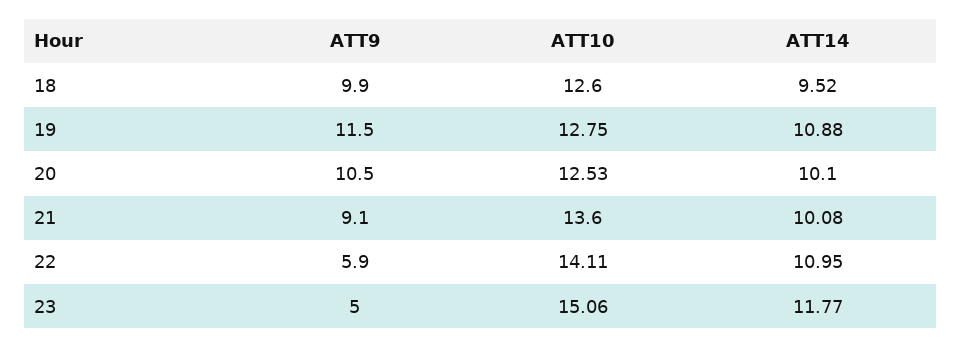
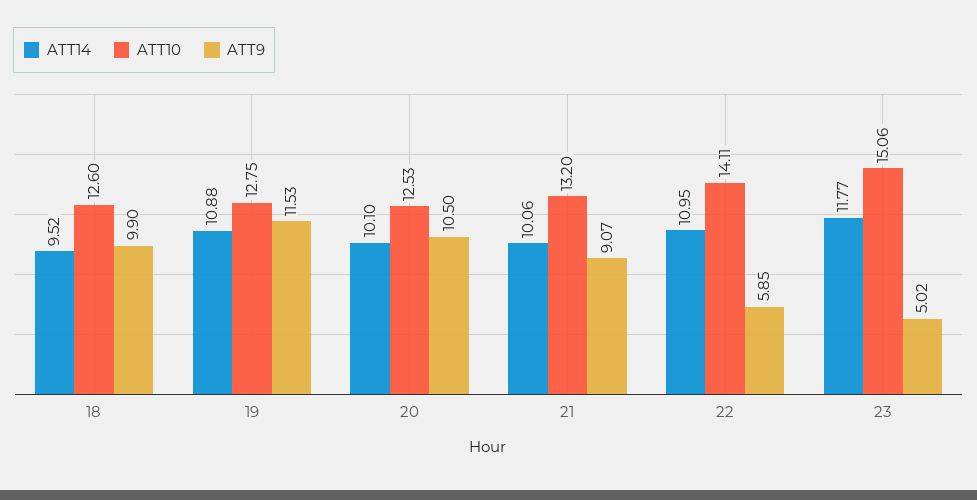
  {
    "ATT9": {
      "18": 9.9,
      "19": 11.53,
      "20": 10.5,
      "21": 9.07,
      "22": 5.85,
      "23": 5.02
    },
    "ATT10": {
      "18": 12.6,
      "19": 12.75,
      "20": 12.53,
-     "21": 13.6,
+     "21": 13.2,
      "22": 14.11,
      "23": 15.06
    },
    "ATT14": {
      "18": 9.52,
      "19": 10.88,
      "20": 10.1,
-     "21": 10.08,
+     "21": 10.06,
      "22": 10.95,
      "23": 11.77
    }
  }

